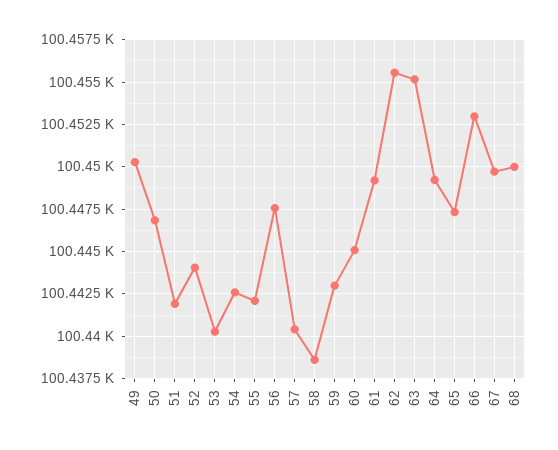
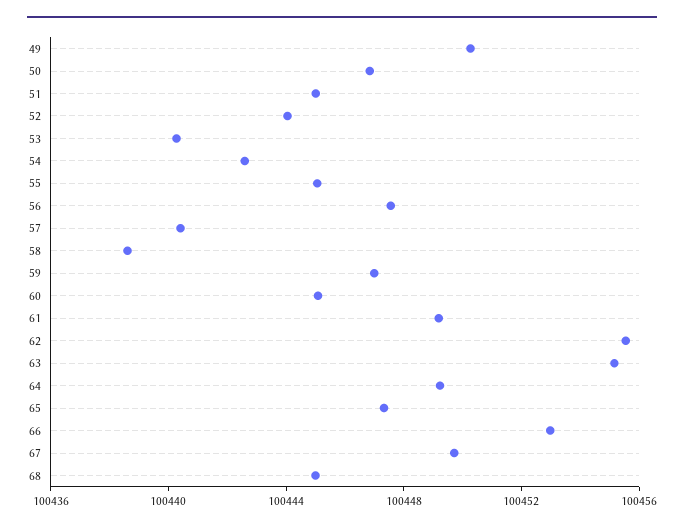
  {
    "49": 100450.5,
    "50": 100447,
-   "51": 100442,
+   "51": 100445,
    "52": 100444,
    "53": 100440.5,
    "54": 100442.5,
-   "55": 100442,
+   "55": 100445,
    "56": 100447.5,
    "57": 100440.5,
    "58": 100438.5,
-   "59": 100443,
+   "59": 100447,
    "60": 100445,
    "61": 100449,
    "62": 100455.5,
    "63": 100455,
    "64": 100449,
    "65": 100447.5,
    "66": 100453,
    "67": 100449.5,
-   "68": 100450
+   "68": 100445
  }

